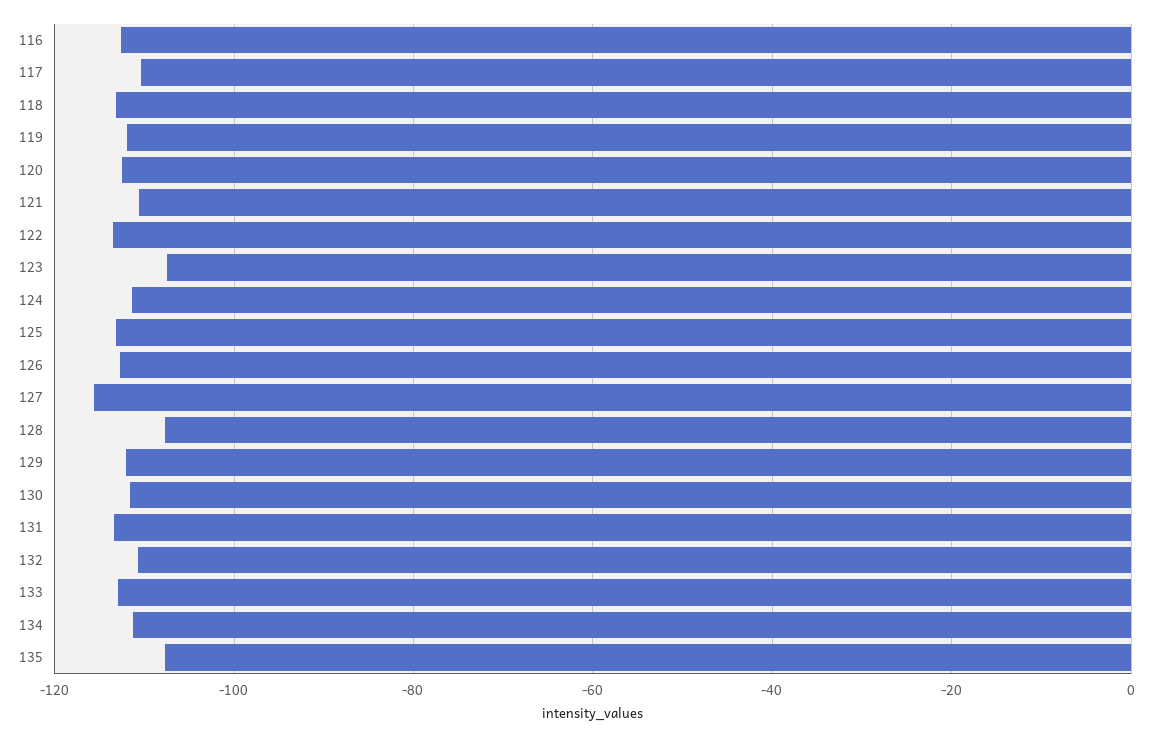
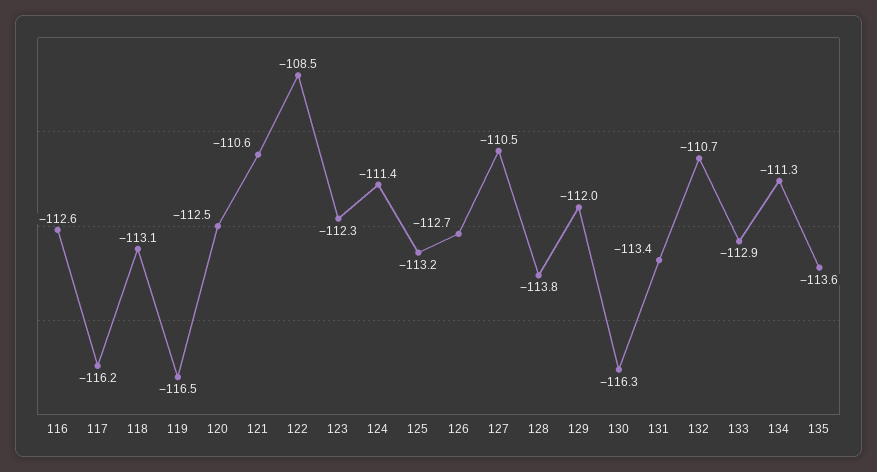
  {
    "116": -112.6,
-   "117": -110,
+   "117": -116.2,
    "118": -113.1,
-   "119": -112,
+   "119": -116.5,
    "120": -112.5,
    "121": -110.6,
-   "122": -114,
+   "122": -108.5,
-   "123": -108,
+   "123": -112.3,
    "124": -111.4,
    "125": -113.2,
    "126": -112.7,
-   "127": -116,
+   "127": -110.5,
-   "128": -108,
+   "128": -113.8,
    "129": -112,
-   "130": -112,
+   "130": -116.3,
    "131": -113.4,
    "132": -110.7,
    "133": -112.9,
    "134": -111.3,
-   "135": -108
+   "135": -113.6
  }

